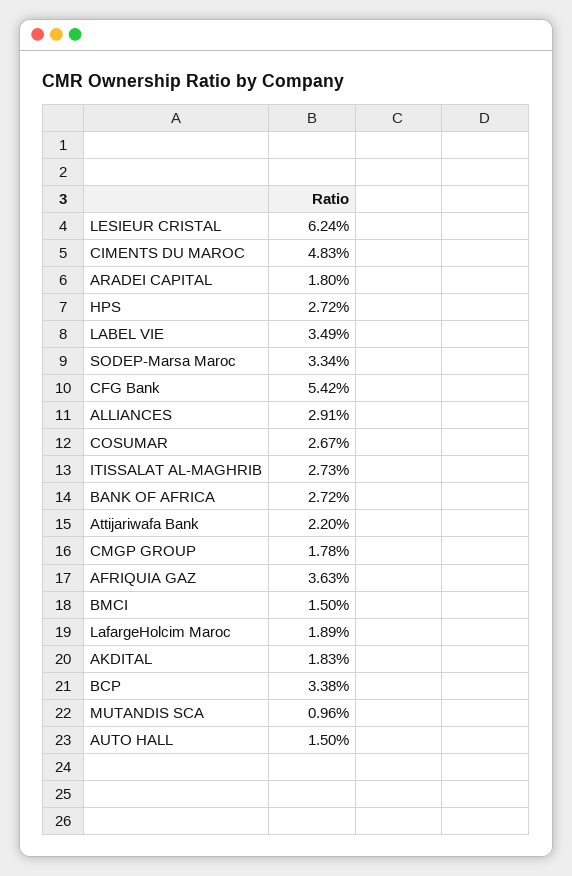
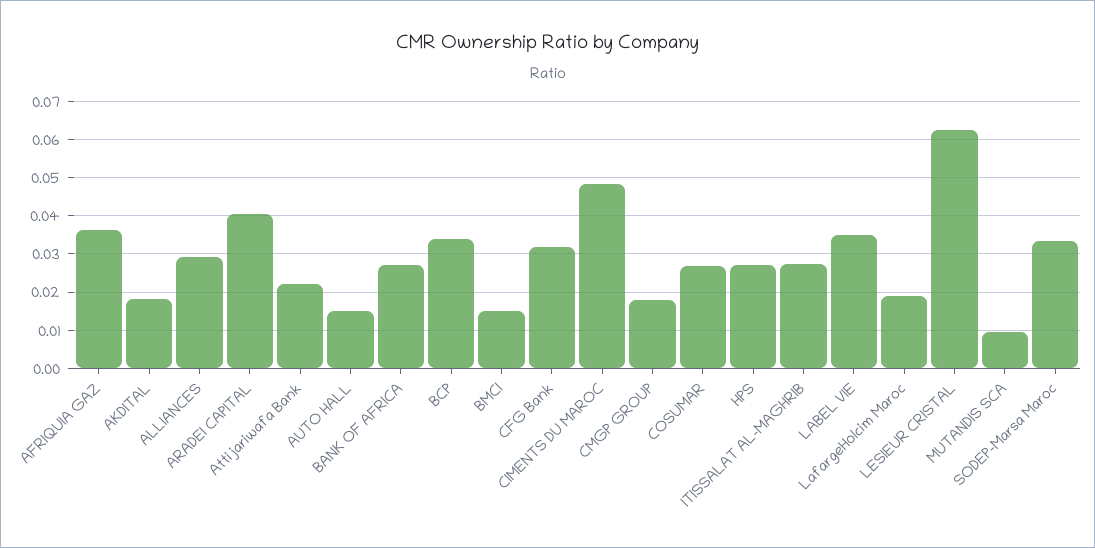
  {
    "LESIEUR CRISTAL": 0.0624,
    "CIMENTS DU MAROC": 0.0483,
-   "ARADEI CAPITAL": 0.018,
+   "ARADEI CAPITAL": 0.04,
    "HPS": 0.0272,
    "LABEL VIE": 0.0349,
    "SODEP-Marsa Maroc": 0.0334,
-   "CFG Bank": 0.0542,
+   "CFG Bank": 0.032,
    "ALLIANCES": 0.0291,
    "COSUMAR": 0.0267,
    "ITISSALAT AL-MAGHRIB": 0.0273,
    "BANK OF AFRICA": 0.0272,
    "Attijariwafa Bank": 0.022,
    "CMGP GROUP": 0.0178,
    "AFRIQUIA GAZ": 0.0363,
    "BMCI": 0.015,
    "LafargeHolcim Maroc": 0.0189,
    "AKDITAL": 0.0183,
    "BCP": 0.0338,
    "MUTANDIS SCA": 0.0096,
    "AUTO HALL": 0.015
  }

